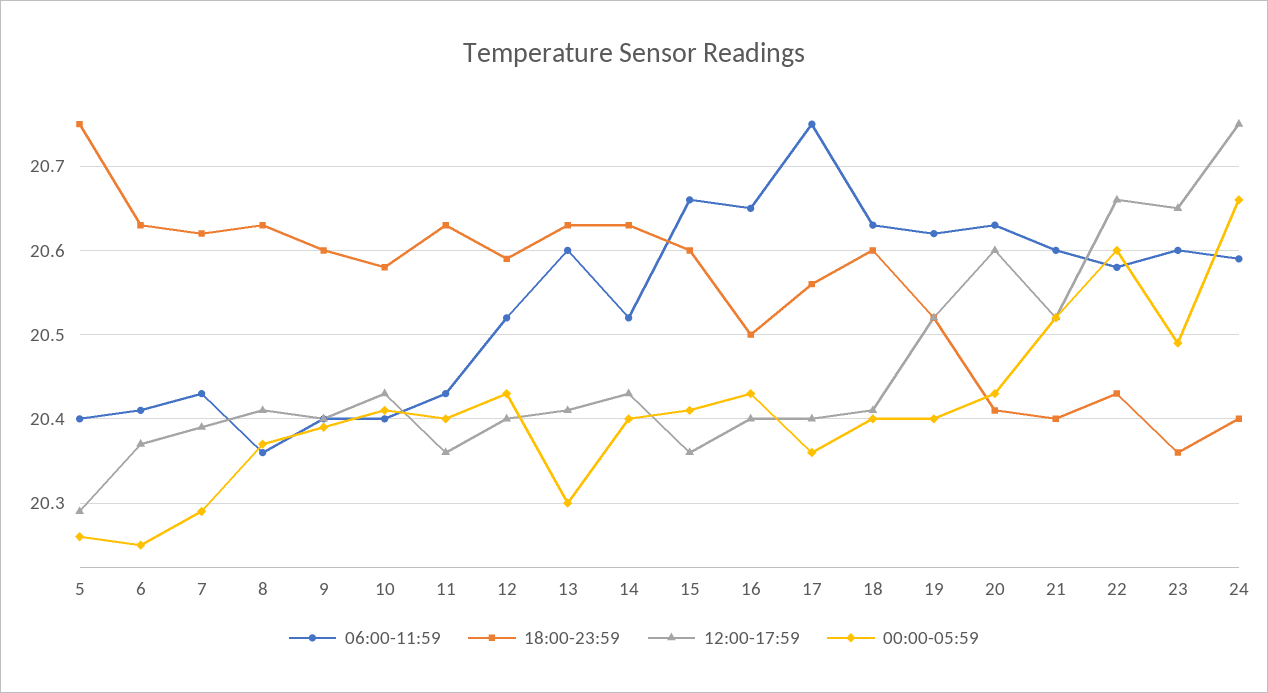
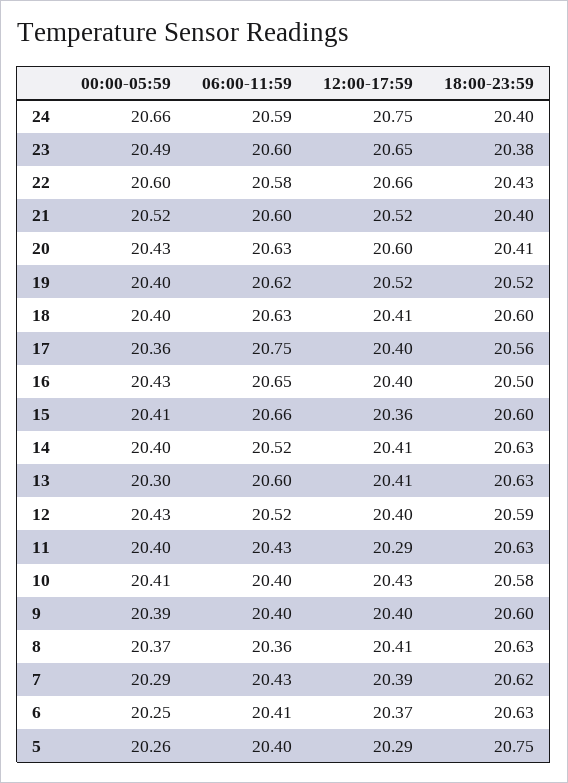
  {
    "06:00-11:59": {
      "5": 20.4,
      "6": 20.41,
      "7": 20.43,
      "8": 20.36,
      "9": 20.4,
      "10": 20.4,
      "11": 20.43,
      "12": 20.52,
      "13": 20.6,
      "14": 20.52,
      "15": 20.66,
      "16": 20.65,
      "17": 20.75,
      "18": 20.63,
      "19": 20.62,
      "20": 20.63,
      "21": 20.6,
      "22": 20.58,
      "23": 20.6,
      "24": 20.59
    },
    "18:00-23:59": {
      "5": 20.75,
      "6": 20.63,
      "7": 20.62,
      "8": 20.63,
      "9": 20.6,
      "10": 20.58,
      "11": 20.63,
      "12": 20.59,
      "13": 20.63,
      "14": 20.63,
      "15": 20.6,
      "16": 20.5,
      "17": 20.56,
      "18": 20.6,
      "19": 20.52,
      "20": 20.41,
      "21": 20.4,
      "22": 20.43,
-     "23": 20.36,
+     "23": 20.38,
      "24": 20.4
    },
    "12:00-17:59": {
      "5": 20.29,
      "6": 20.37,
      "7": 20.39,
      "8": 20.41,
      "9": 20.4,
      "10": 20.43,
-     "11": 20.36,
+     "11": 20.29,
      "12": 20.4,
      "13": 20.41,
-     "14": 20.43,
+     "14": 20.41,
      "15": 20.36,
      "16": 20.4,
      "17": 20.4,
      "18": 20.41,
      "19": 20.52,
      "20": 20.6,
      "21": 20.52,
      "22": 20.66,
      "23": 20.65,
      "24": 20.75
    },
    "00:00-05:59": {
      "5": 20.26,
      "6": 20.25,
      "7": 20.29,
      "8": 20.37,
      "9": 20.39,
      "10": 20.41,
      "11": 20.4,
      "12": 20.43,
      "13": 20.3,
      "14": 20.4,
      "15": 20.41,
      "16": 20.43,
      "17": 20.36,
      "18": 20.4,
      "19": 20.4,
      "20": 20.43,
      "21": 20.52,
      "22": 20.6,
      "23": 20.49,
      "24": 20.66
    }
  }

